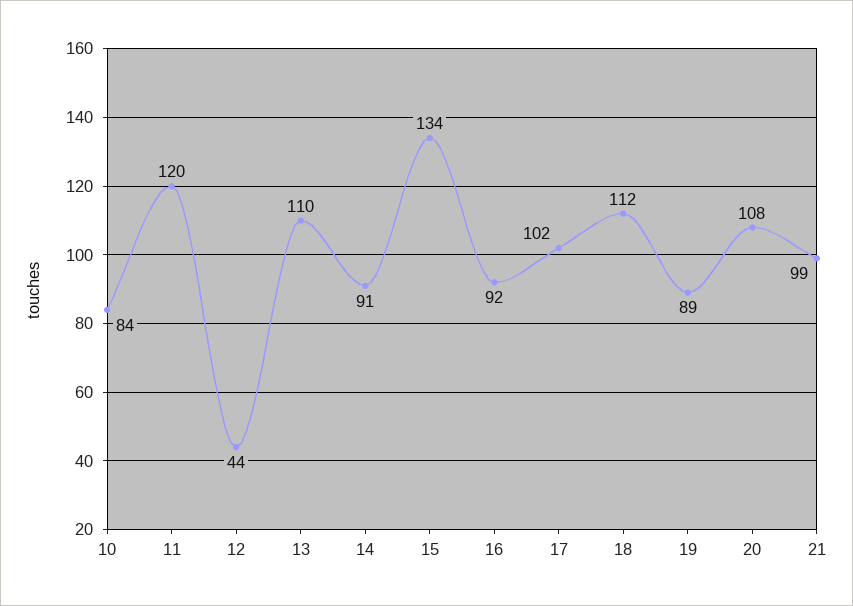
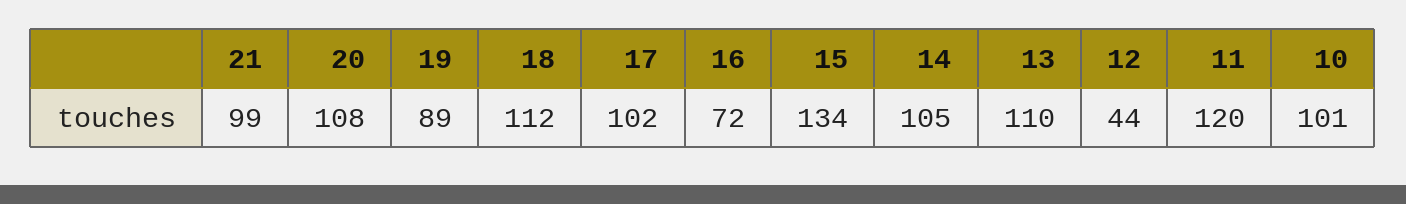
  {
-   "10": 84,
+   "10": 101,
    "11": 120,
    "12": 44,
    "13": 110,
-   "14": 91,
+   "14": 105,
    "15": 134,
-   "16": 92,
+   "16": 72,
    "17": 102,
    "18": 112,
    "19": 89,
    "20": 108,
    "21": 99
  }

